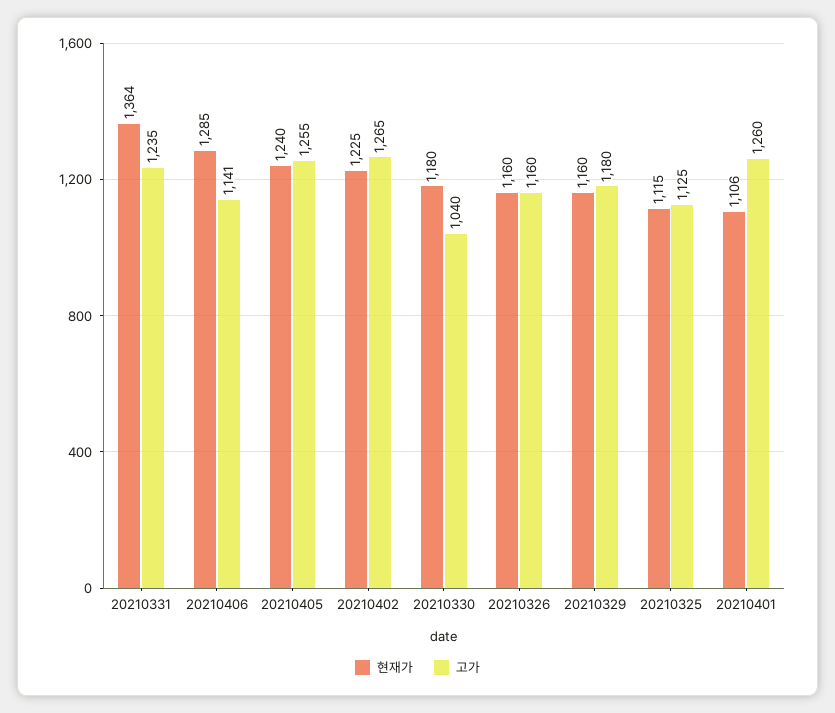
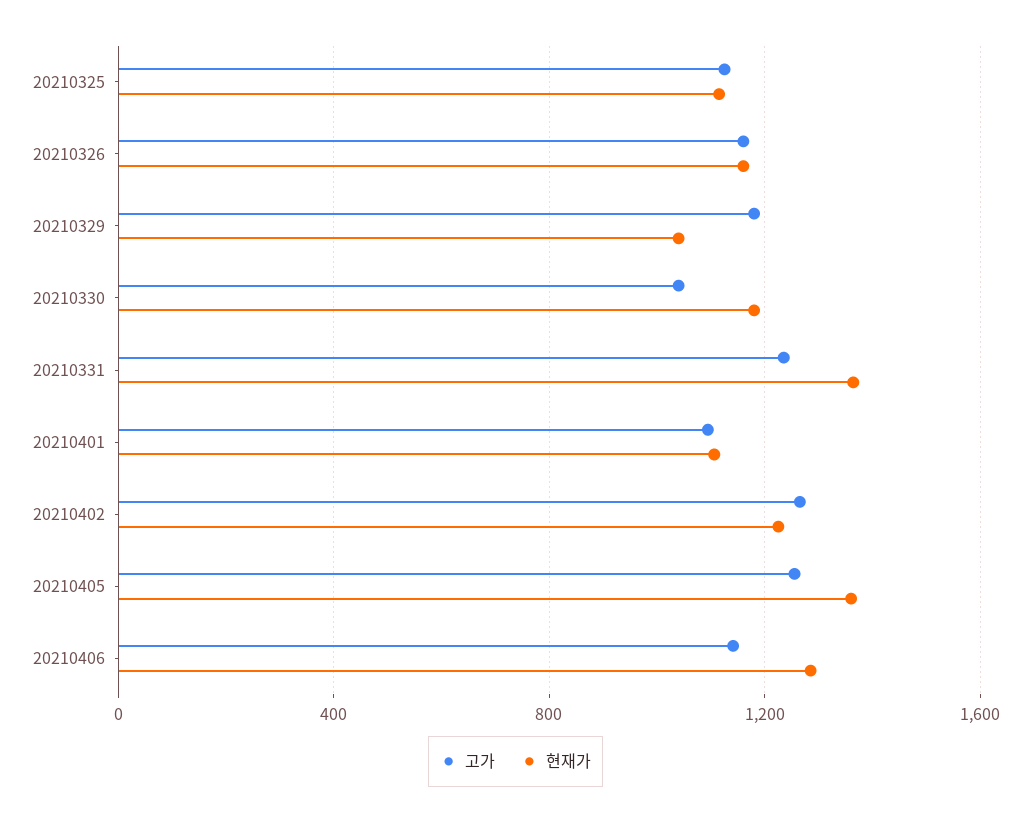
  {
    "현재가": {
      "20210331": 1364,
      "20210406": 1285,
-     "20210405": 1240,
+     "20210405": 1350,
      "20210402": 1225,
      "20210330": 1180,
      "20210326": 1160,
-     "20210329": 1160,
+     "20210329": 1050,
      "20210325": 1115,
      "20210401": 1106
    },
    "고가": {
      "20210331": 1235,
      "20210406": 1141,
      "20210405": 1255,
      "20210402": 1265,
      "20210330": 1040,
      "20210326": 1160,
      "20210329": 1180,
      "20210325": 1125,
-     "20210401": 1260
+     "20210401": 1100
    }
  }

